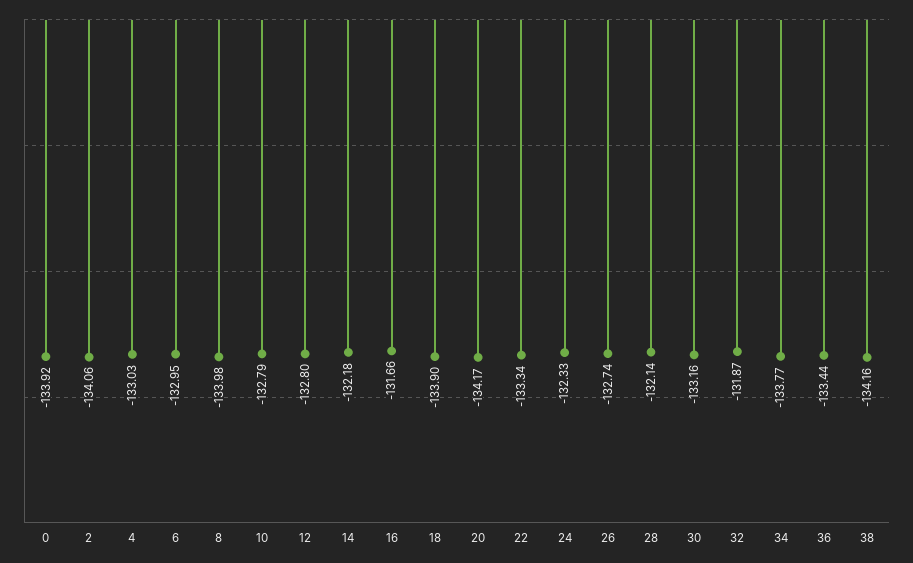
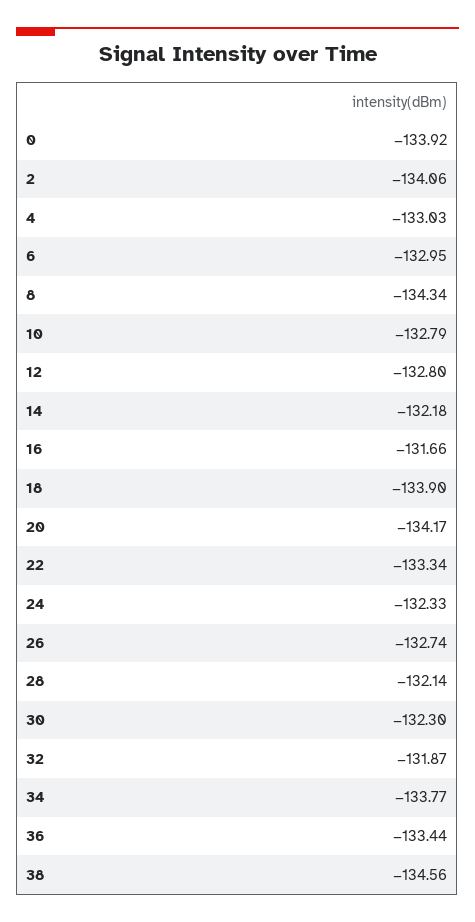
  {
    "0": -133.92,
    "2": -134.06,
    "4": -133.03,
    "6": -132.95,
-   "8": -133.98,
+   "8": -134.34,
    "10": -132.79,
    "12": -132.8,
    "14": -132.18,
    "16": -131.66,
    "18": -133.9,
    "20": -134.17,
    "22": -133.34,
    "24": -132.33,
    "26": -132.74,
    "28": -132.14,
-   "30": -133.16,
+   "30": -132.3,
    "32": -131.87,
    "34": -133.77,
    "36": -133.44,
-   "38": -134.16
+   "38": -134.56
  }

